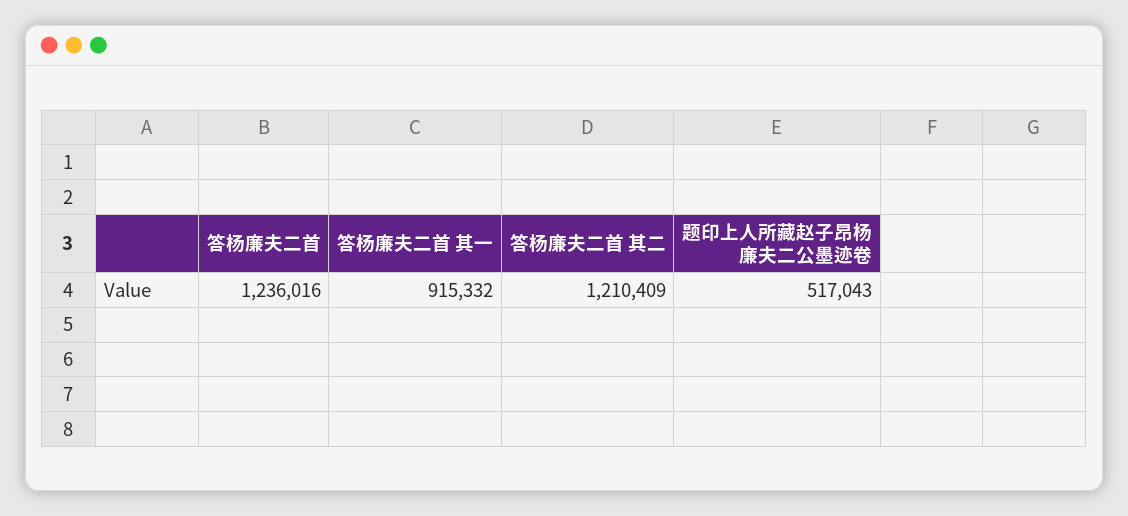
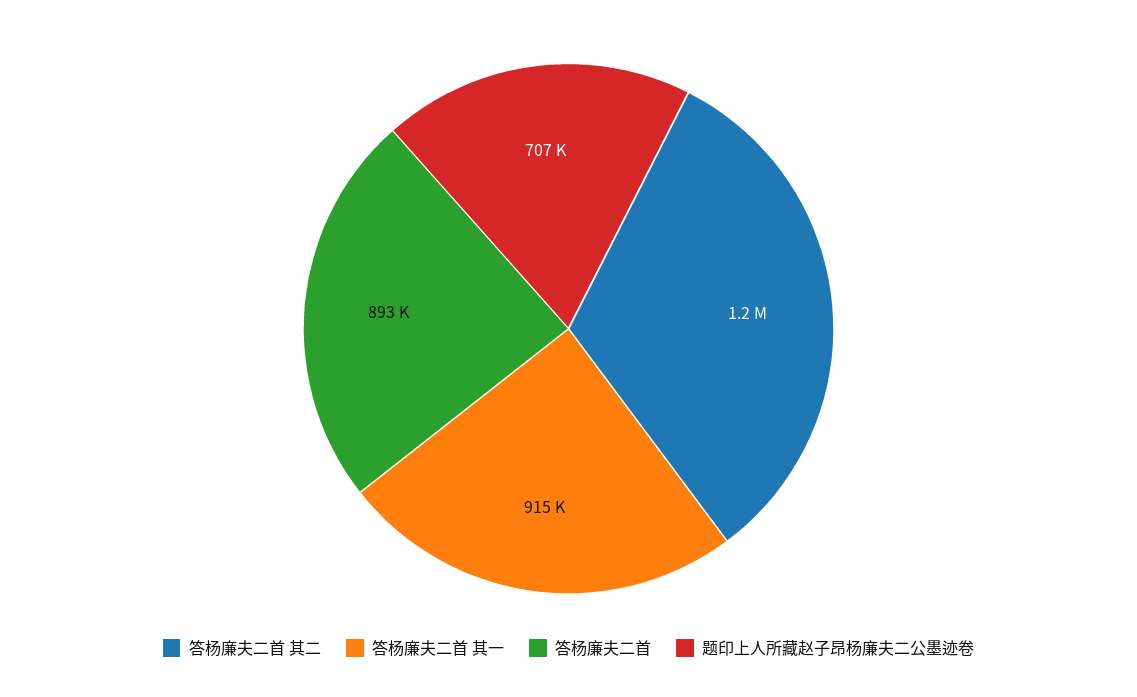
  {
-   "答杨廉夫二首": 1236016,
+   "答杨廉夫二首": 893000,
    "答杨廉夫二首 其一": 915332,
    "答杨廉夫二首 其二": 1210409,
-   "题印上人所藏赵子昂杨廉夫二公墨迹卷": 517043
+   "题印上人所藏赵子昂杨廉夫二公墨迹卷": 707000
  }

